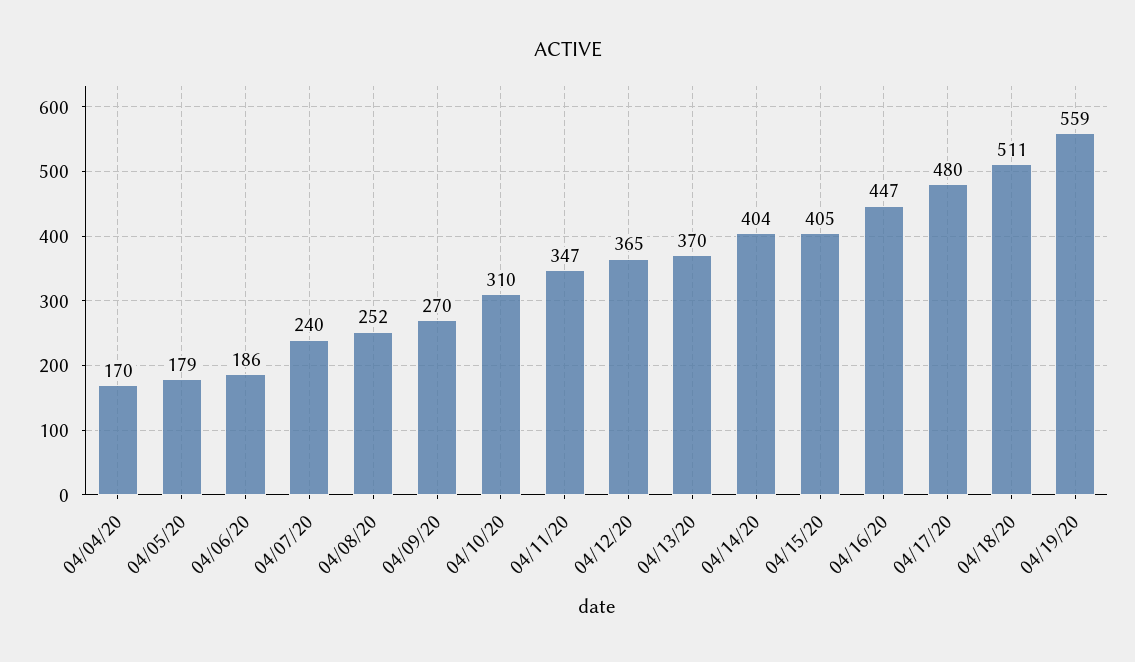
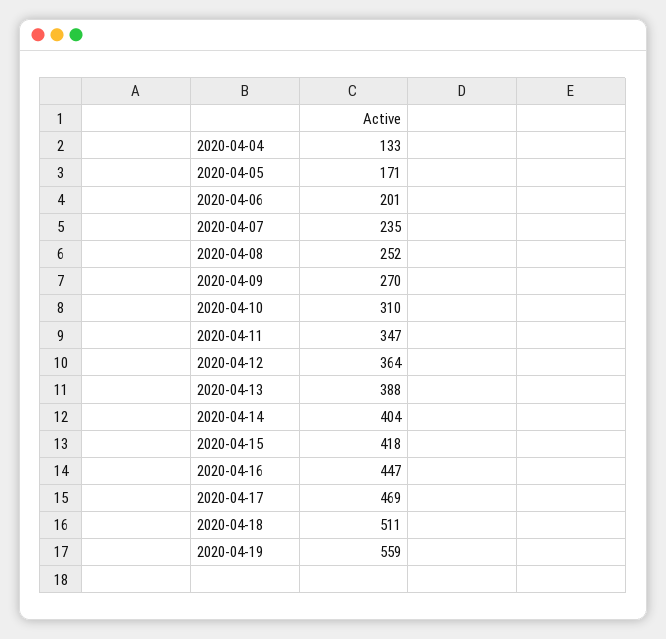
  {
-   "04/04/20": 170,
+   "04/04/20": 133,
-   "04/05/20": 179,
+   "04/05/20": 171,
-   "04/06/20": 186,
+   "04/06/20": 201,
-   "04/07/20": 240,
+   "04/07/20": 235,
    "04/08/20": 252,
    "04/09/20": 270,
    "04/10/20": 310,
    "04/11/20": 347,
-   "04/12/20": 365,
+   "04/12/20": 364,
-   "04/13/20": 370,
+   "04/13/20": 388,
    "04/14/20": 404,
-   "04/15/20": 405,
+   "04/15/20": 418,
    "04/16/20": 447,
-   "04/17/20": 480,
+   "04/17/20": 469,
    "04/18/20": 511,
    "04/19/20": 559
  }

